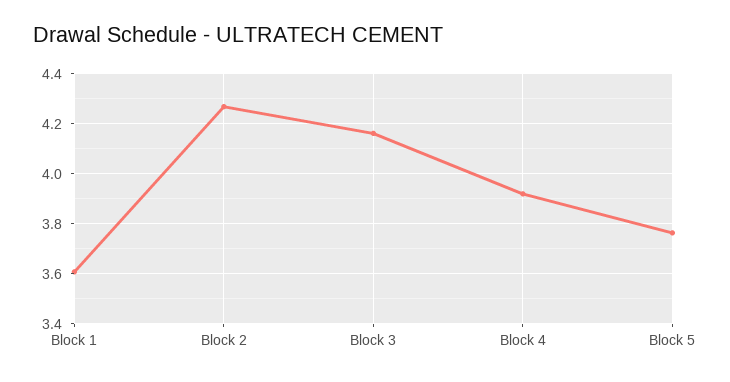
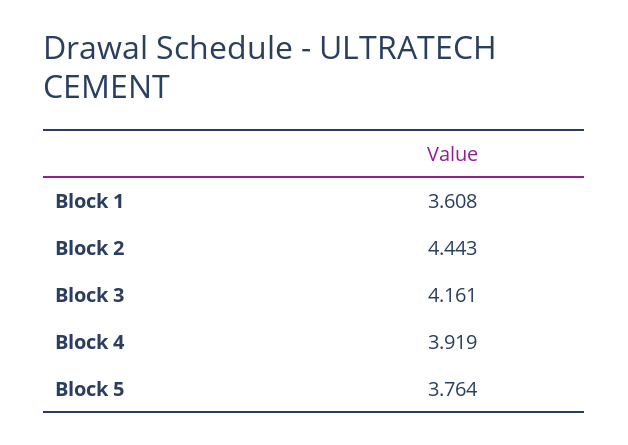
  {
    "Block 1": 3.608,
-   "Block 2": 4.275,
+   "Block 2": 4.443,
    "Block 3": 4.161,
    "Block 4": 3.919,
    "Block 5": 3.764
  }

